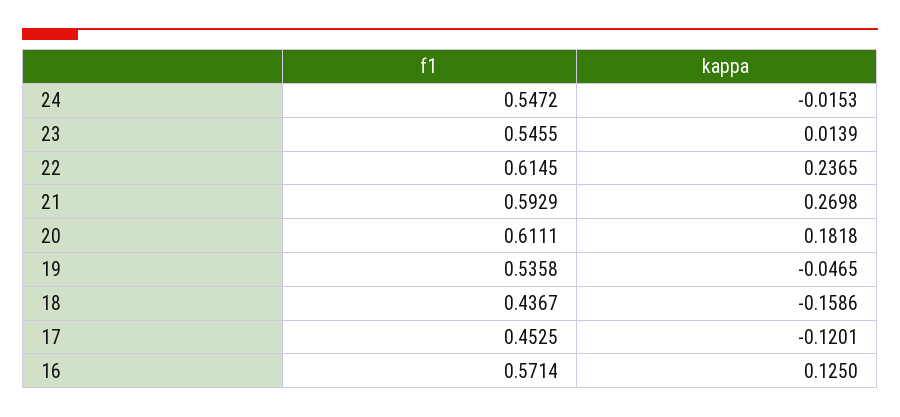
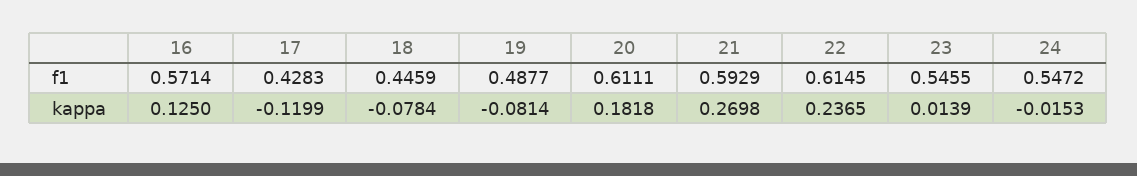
  {
    "f1": {
      "24": 0.5472,
      "23": 0.5455,
      "22": 0.6145,
      "21": 0.5929,
      "20": 0.6111,
-     "19": 0.5358,
+     "19": 0.4877,
-     "18": 0.4367,
+     "18": 0.4459,
-     "17": 0.4525,
+     "17": 0.4283,
      "16": 0.5714
    },
    "kappa": {
      "24": -0.0153,
      "23": 0.0139,
      "22": 0.2365,
      "21": 0.2698,
      "20": 0.1818,
-     "19": -0.0465,
+     "19": -0.0814,
-     "18": -0.1586,
+     "18": -0.0784,
-     "17": -0.1201,
+     "17": -0.1199,
      "16": 0.125
    }
  }

